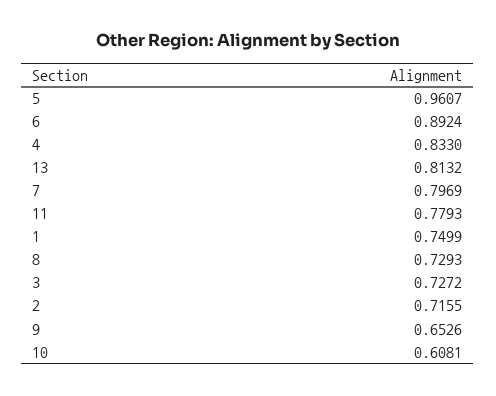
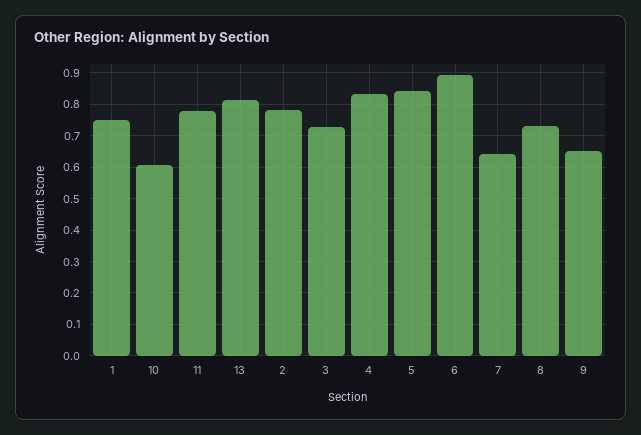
  {
-   "5": 0.9607,
+   "5": 0.84,
    "6": 0.8924,
    "4": 0.833,
    "13": 0.8132,
-   "7": 0.7969,
+   "7": 0.64,
    "11": 0.7793,
    "1": 0.7499,
    "8": 0.7293,
    "3": 0.7272,
-   "2": 0.7155,
+   "2": 0.78,
    "9": 0.6526,
    "10": 0.6081
  }

